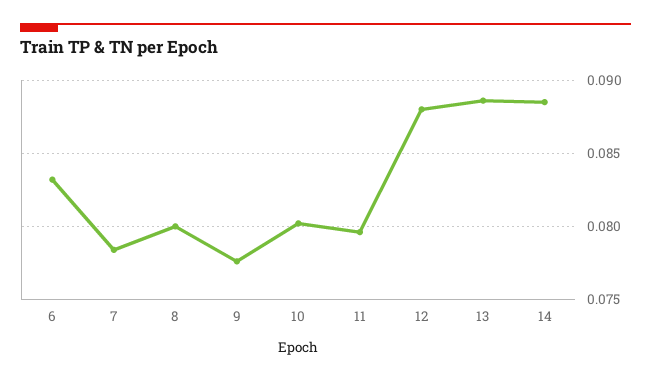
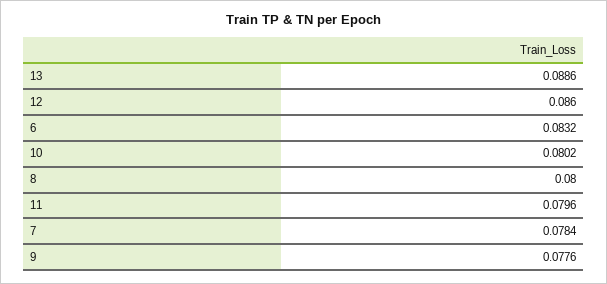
  {
    "6": 0.0832,
    "7": 0.0784,
    "8": 0.08,
    "9": 0.0776,
    "10": 0.0802,
    "11": 0.0796,
-   "12": 0.088,
+   "12": 0.086,
-   "13": 0.0886,
+   "13": 0.0886
-   "14": 0.0885
  }

